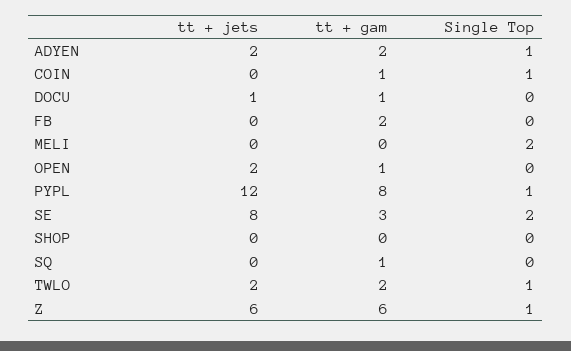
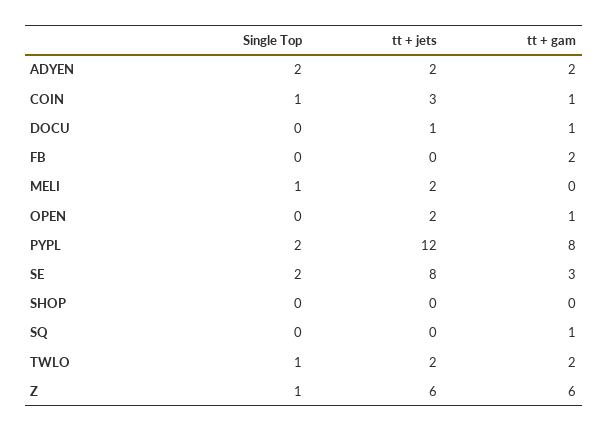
  {
    "tt + jets": {
      "ADYEN": 2,
-     "COIN": 0,
+     "COIN": 3,
      "DOCU": 1,
      "FB": 0,
-     "MELI": 0,
+     "MELI": 2,
      "OPEN": 2,
      "PYPL": 12,
      "SE": 8,
      "SHOP": 0,
      "SQ": 0,
      "TWLO": 2,
      "Z": 6
    },
    "tt + gam": {
      "ADYEN": 2,
      "COIN": 1,
      "DOCU": 1,
      "FB": 2,
      "MELI": 0,
      "OPEN": 1,
      "PYPL": 8,
      "SE": 3,
      "SHOP": 0,
      "SQ": 1,
      "TWLO": 2,
      "Z": 6
    },
    "Single Top": {
-     "ADYEN": 1,
+     "ADYEN": 2,
      "COIN": 1,
      "DOCU": 0,
      "FB": 0,
-     "MELI": 2,
+     "MELI": 1,
      "OPEN": 0,
-     "PYPL": 1,
+     "PYPL": 2,
      "SE": 2,
      "SHOP": 0,
      "SQ": 0,
      "TWLO": 1,
      "Z": 1
    }
  }

